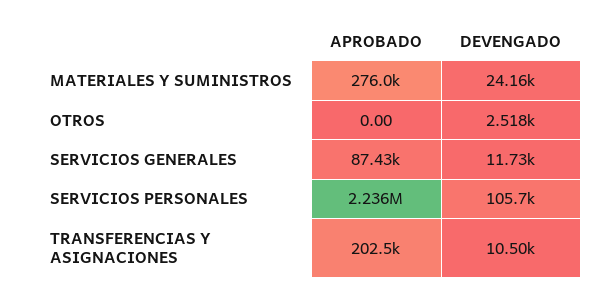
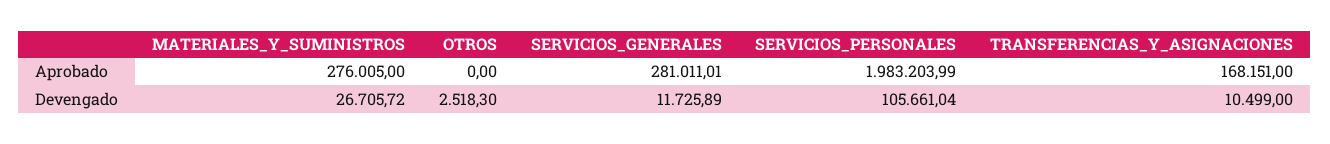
  {
    "APROBADO": {
      "MATERIALES Y SUMINISTROS": 276005,
      "OTROS": 0,
-     "SERVICIOS GENERALES": 87430,
+     "SERVICIOS GENERALES": 281011.01,
-     "SERVICIOS PERSONALES": 2236000,
+     "SERVICIOS PERSONALES": 1983203.99,
-     "TRANSFERENCIAS Y ASIGNACIONES": 202500
+     "TRANSFERENCIAS Y ASIGNACIONES": 168151
    },
    "DEVENGADO": {
-     "MATERIALES Y SUMINISTROS": 24160,
+     "MATERIALES Y SUMINISTROS": 26705.72,
      "OTROS": 2518.3,
      "SERVICIOS GENERALES": 11725.89,
      "SERVICIOS PERSONALES": 105661.04,
      "TRANSFERENCIAS Y ASIGNACIONES": 10499
    }
  }

